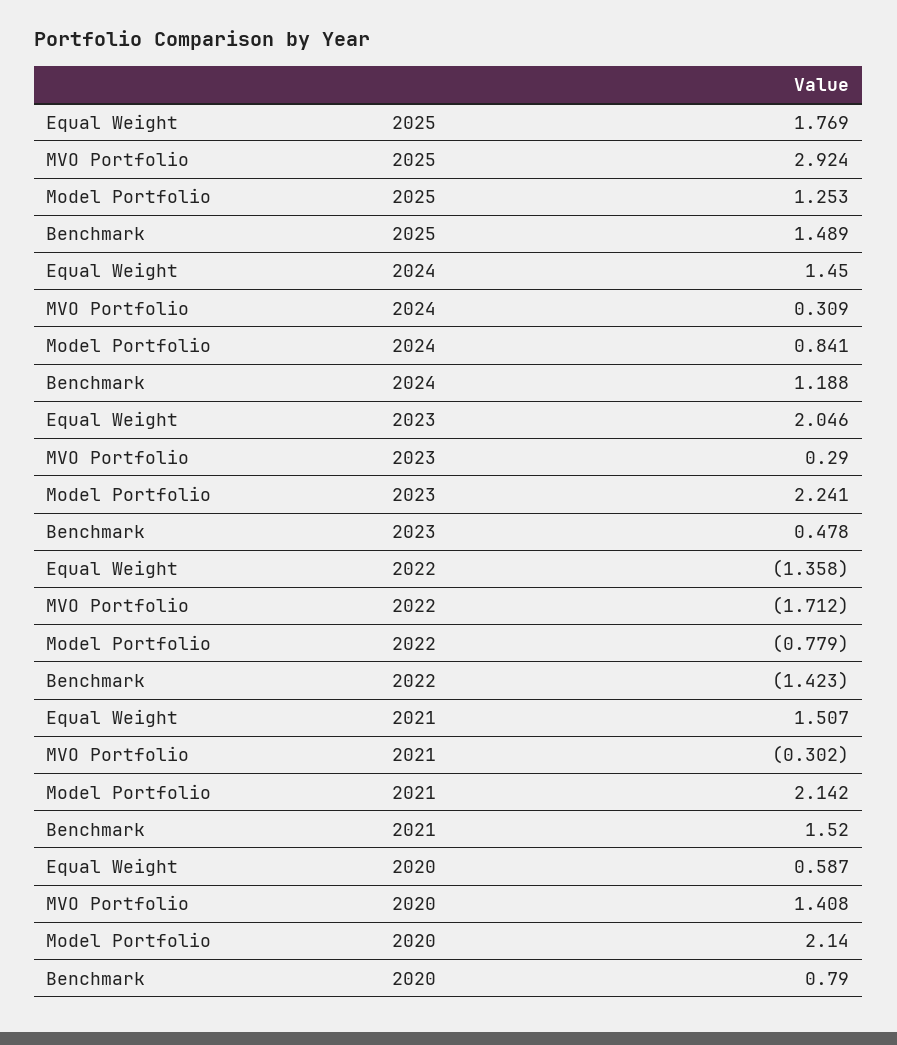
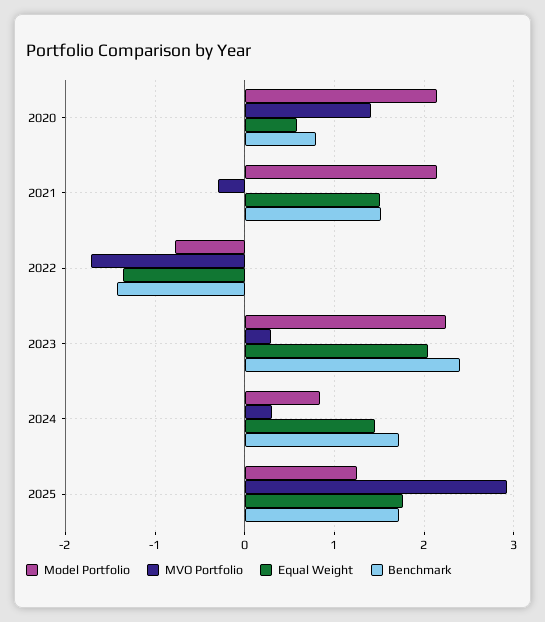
  {
    "Equal Weight": {
      "2025": 1.769,
      "2024": 1.45,
      "2023": 2.046,
      "2022": -1.358,
      "2021": 1.507,
      "2020": 0.587
    },
    "MVO Portfolio": {
      "2025": 2.924,
      "2024": 0.309,
      "2023": 0.29,
      "2022": -1.712,
      "2021": -0.302,
      "2020": 1.408
    },
    "Model Portfolio": {
      "2025": 1.253,
      "2024": 0.841,
      "2023": 2.241,
      "2022": -0.779,
      "2021": 2.142,
      "2020": 2.14
    },
    "Benchmark": {
-     "2025": 1.489,
+     "2025": 1.7,
-     "2024": 1.188,
+     "2024": 1.7,
-     "2023": 0.478,
+     "2023": 2.4,
      "2022": -1.423,
      "2021": 1.52,
      "2020": 0.79
    }
  }

